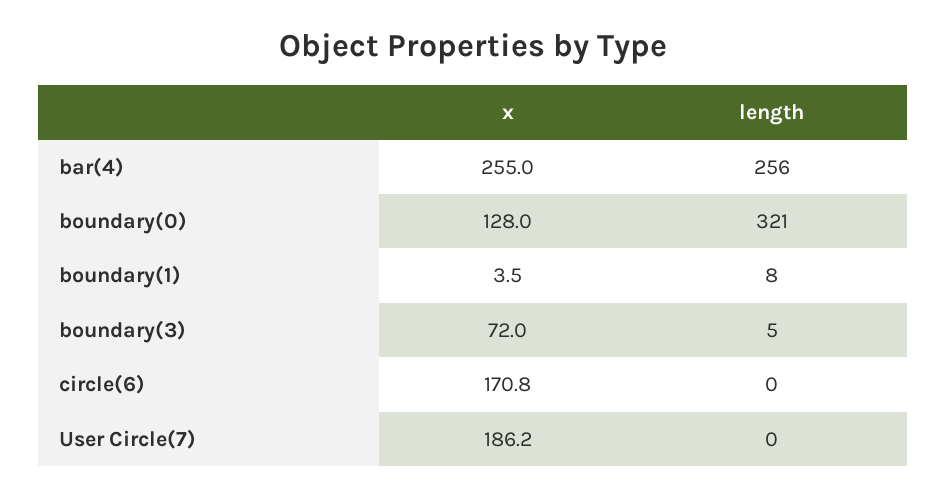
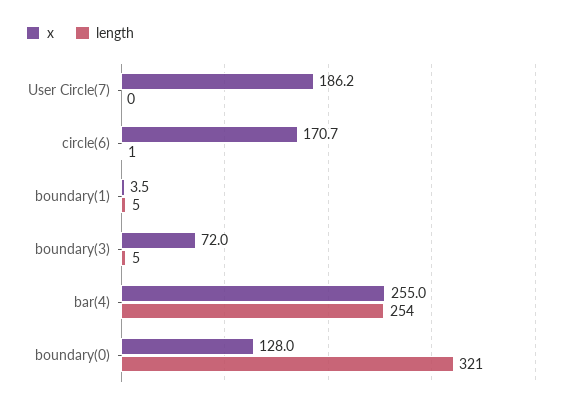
  {
    "x": {
      "bar(4)": 255,
      "boundary(0)": 128,
      "boundary(1)": 3.5,
      "boundary(3)": 72,
-     "circle(6)": 170.8,
+     "circle(6)": 170.7,
      "User Circle(7)": 186.2
    },
    "length": {
-     "bar(4)": 256,
+     "bar(4)": 254,
      "boundary(0)": 321,
-     "boundary(1)": 8,
+     "boundary(1)": 5,
      "boundary(3)": 5,
-     "circle(6)": 0,
+     "circle(6)": 1,
      "User Circle(7)": 0
    }
  }

